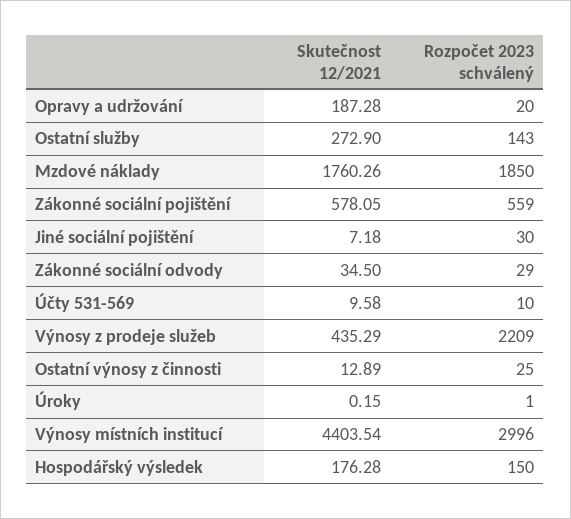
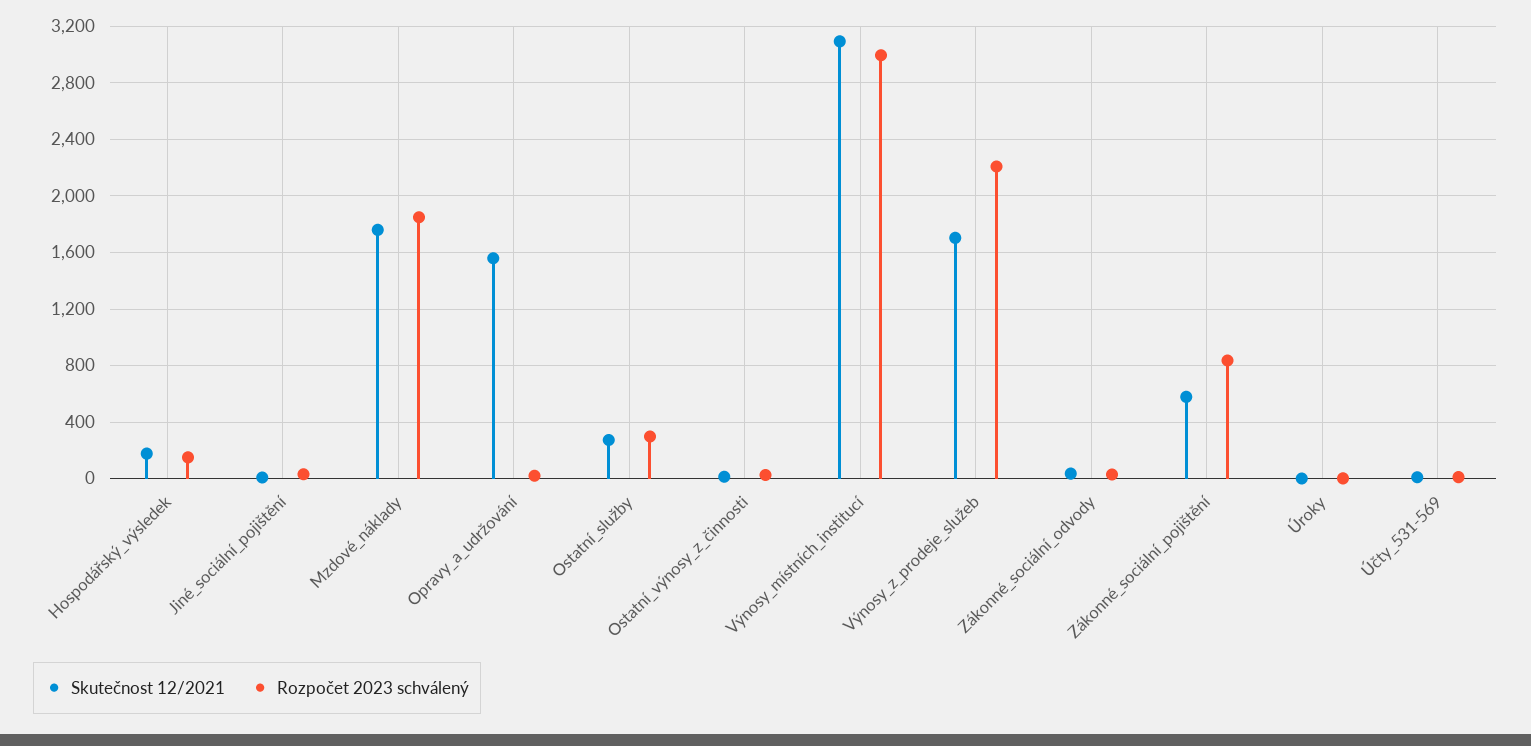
  {
    "Skutečnost 12/2021": {
-     "Opravy a udržování": 187.28,
+     "Opravy a udržování": 1550,
      "Ostatní služby": 272.9,
      "Mzdové náklady": 1760.26,
      "Zákonné sociální pojištění": 578.05,
      "Jiné sociální pojištění": 7.18,
      "Zákonné sociální odvody": 34.5,
      "Účty 531-569": 9.58,
-     "Výnosy z prodeje služeb": 435.29,
+     "Výnosy z prodeje služeb": 1700,
      "Ostatní výnosy z činnosti": 12.89,
      "Úroky": 0.15,
-     "Výnosy místních institucí": 4403.54,
+     "Výnosy místních institucí": 3100,
      "Hospodářský výsledek": 176.28
    },
    "Rozpočet 2023 schválený": {
      "Opravy a udržování": 20,
-     "Ostatní služby": 143,
+     "Ostatní služby": 300,
      "Mzdové náklady": 1850,
-     "Zákonné sociální pojištění": 559,
+     "Zákonné sociální pojištění": 850,
      "Jiné sociální pojištění": 30,
      "Zákonné sociální odvody": 29,
      "Účty 531-569": 10,
      "Výnosy z prodeje služeb": 2209,
      "Ostatní výnosy z činnosti": 25,
      "Úroky": 1,
      "Výnosy místních institucí": 2996,
      "Hospodářský výsledek": 150
    }
  }

